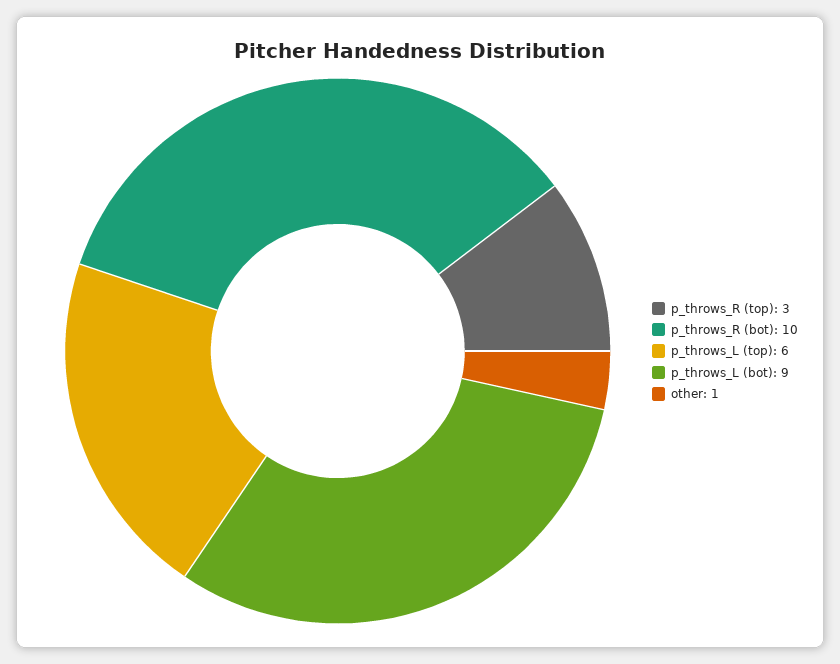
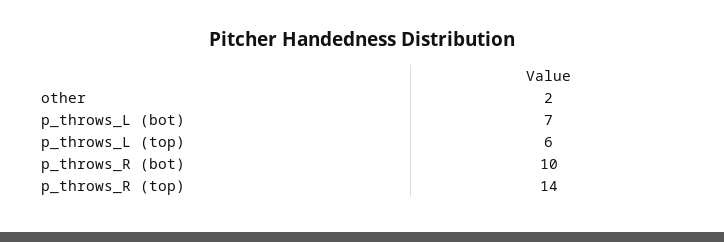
  {
-   "p_throws_R (top)": 3,
+   "p_throws_R (top)": 14,
    "p_throws_R (bot)": 10,
    "p_throws_L (top)": 6,
-   "p_throws_L (bot)": 9,
+   "p_throws_L (bot)": 7,
-   "other": 1
+   "other": 2
  }

